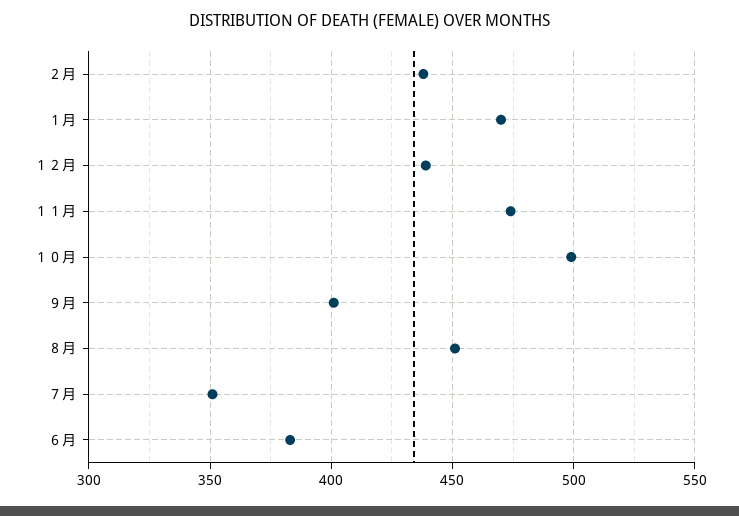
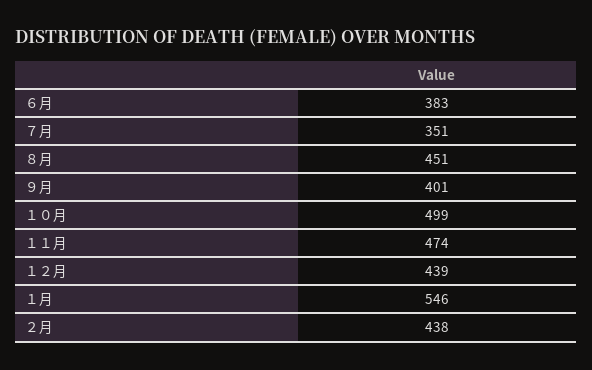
  {
    "２月": 438,
-   "１月": 470,
+   "１月": 546,
    "１２月": 439,
    "１１月": 474,
    "１０月": 499,
    "９月": 401,
    "８月": 451,
    "７月": 351,
    "６月": 383
  }

